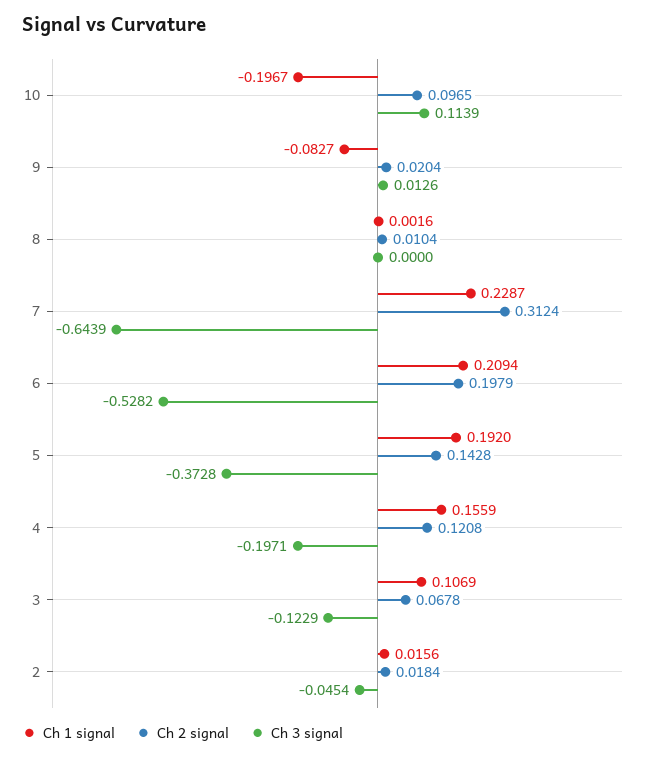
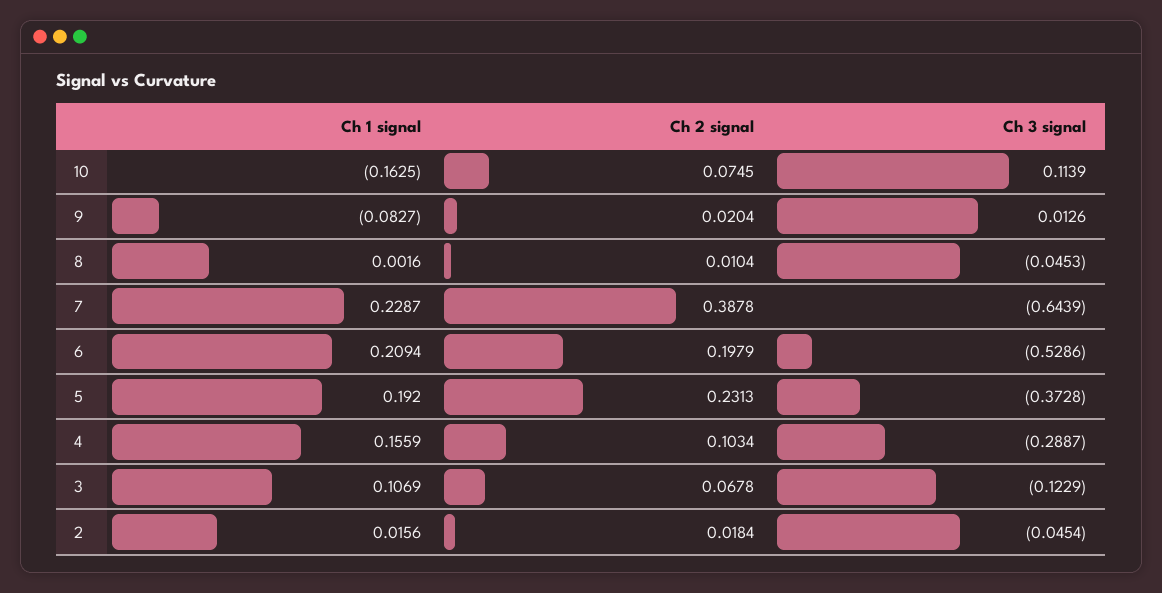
  {
    "Ch 1 signal": {
-     "10": -0.1967,
+     "10": -0.1625,
      "9": -0.0827,
      "8": 0.0016,
      "7": 0.2287,
      "6": 0.2094,
      "5": 0.192,
      "4": 0.1559,
      "3": 0.1069,
      "2": 0.0156
    },
    "Ch 2 signal": {
-     "10": 0.0965,
+     "10": 0.0745,
      "9": 0.0204,
      "8": 0.0104,
-     "7": 0.3124,
+     "7": 0.3878,
      "6": 0.1979,
-     "5": 0.1428,
+     "5": 0.2313,
-     "4": 0.1208,
+     "4": 0.1034,
      "3": 0.0678,
      "2": 0.0184
    },
    "Ch 3 signal": {
      "10": 0.1139,
      "9": 0.0126,
-     "8": 0,
+     "8": -0.0453,
      "7": -0.6439,
-     "6": -0.5282,
+     "6": -0.5286,
      "5": -0.3728,
-     "4": -0.1971,
+     "4": -0.2887,
      "3": -0.1229,
      "2": -0.0454
    }
  }

